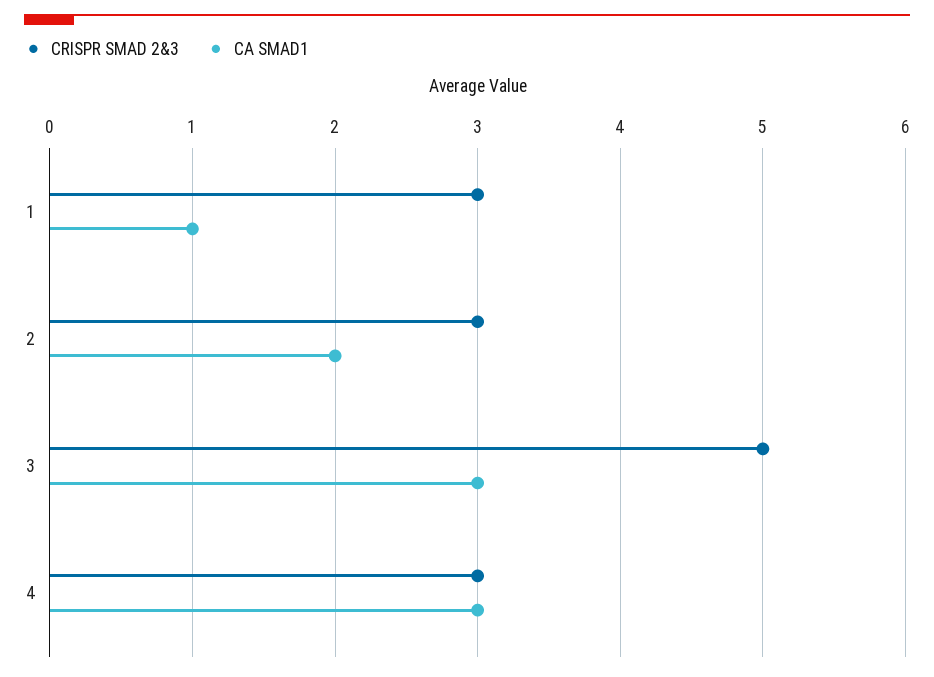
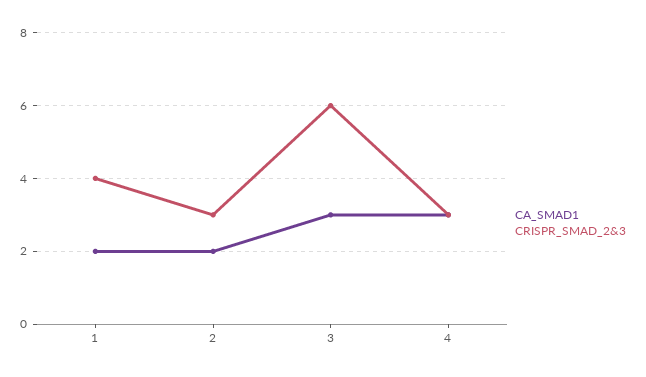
  {
    "CRISPR SMAD 2&3": {
-     "1": 3,
+     "1": 4,
      "2": 3,
-     "3": 5,
+     "3": 6,
      "4": 3
    },
    "CA SMAD1": {
-     "1": 1,
+     "1": 2,
      "2": 2,
      "3": 3,
      "4": 3
    }
  }

